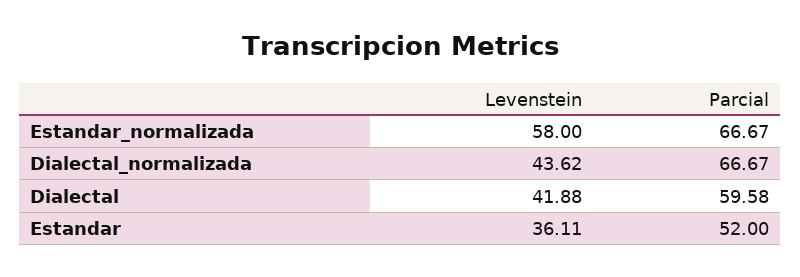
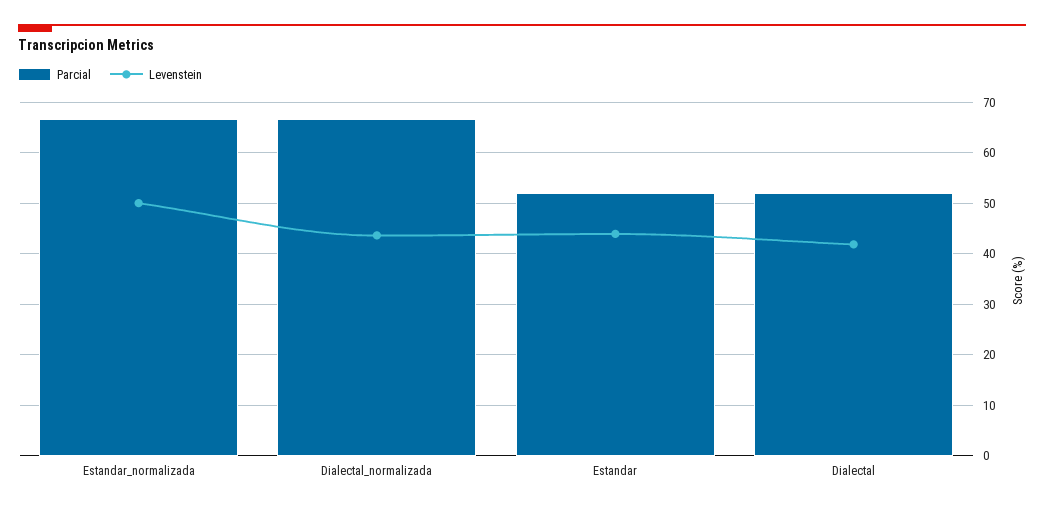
  {
    "Levenstein": {
-     "Estandar_normalizada": 58,
+     "Estandar_normalizada": 50,
      "Dialectal_normalizada": 43.62,
      "Dialectal": 41.88,
-     "Estandar": 36.11
+     "Estandar": 44
    },
    "Parcial": {
      "Estandar_normalizada": 66.67,
      "Dialectal_normalizada": 66.67,
-     "Dialectal": 59.58,
+     "Dialectal": 52,
      "Estandar": 52
    }
  }

